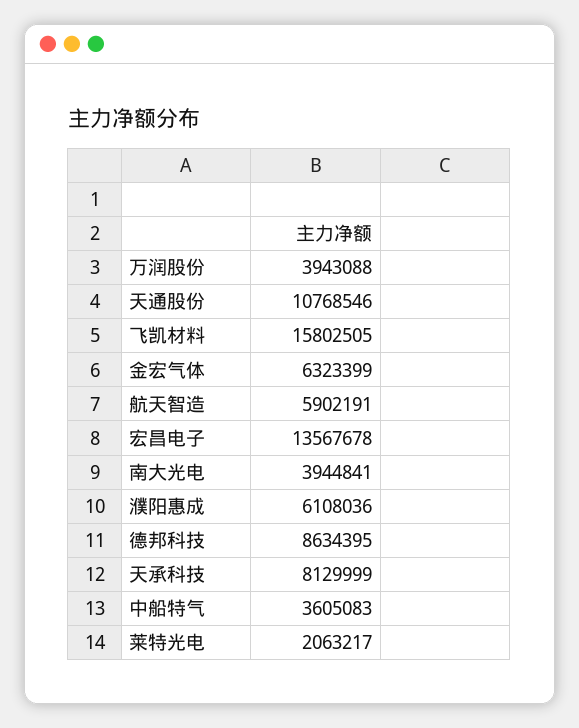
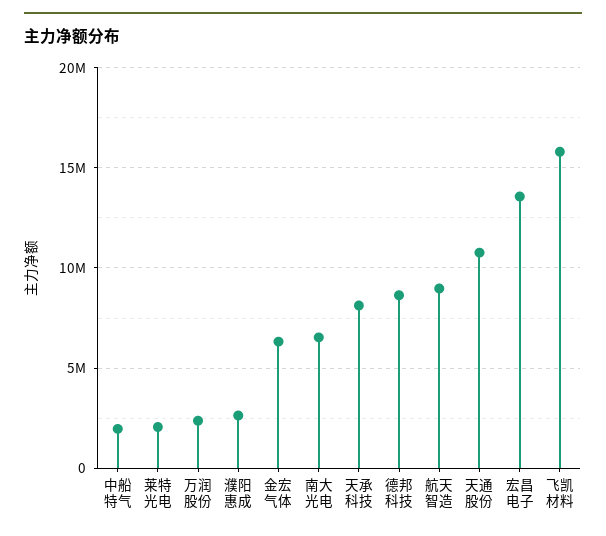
  {
-   "万润股份": 3943088,
+   "万润股份": 2500000,
    "天通股份": 10768546,
    "飞凯材料": 15802505,
    "金宏气体": 6323399,
-   "航天智造": 5902191,
+   "航天智造": 9000000,
    "宏昌电子": 13567678,
-   "南大光电": 3944841,
+   "南大光电": 6500000,
-   "濮阳惠成": 6108036,
+   "濮阳惠成": 2500000,
    "德邦科技": 8634395,
    "天承科技": 8129999,
-   "中船特气": 3605083,
+   "中船特气": 2000000,
    "莱特光电": 2063217
  }

